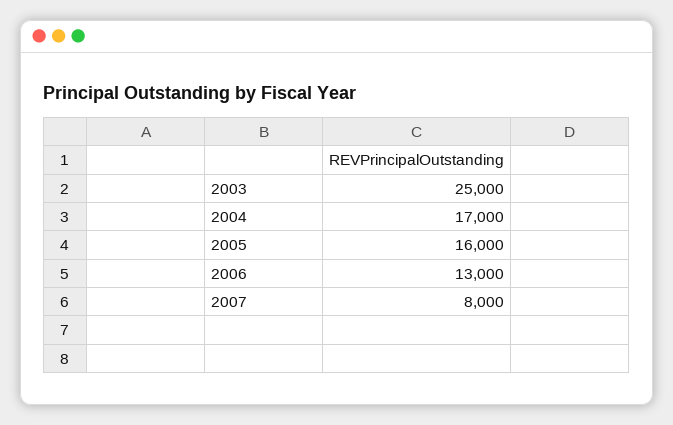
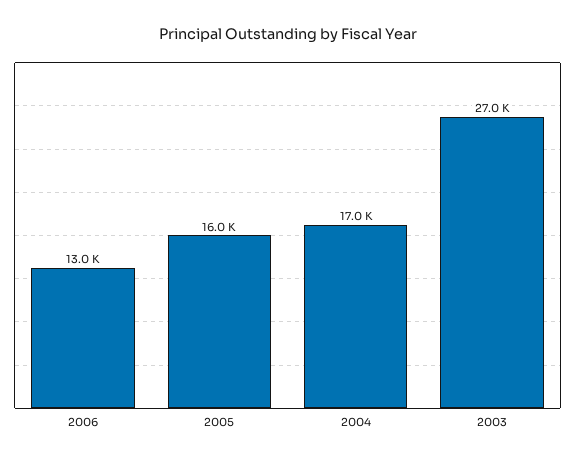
  {
-   "2003": 25000,
+   "2003": 27000,
    "2004": 17000,
    "2005": 16000,
-   "2006": 13000,
+   "2006": 13000
-   "2007": 8000
  }

